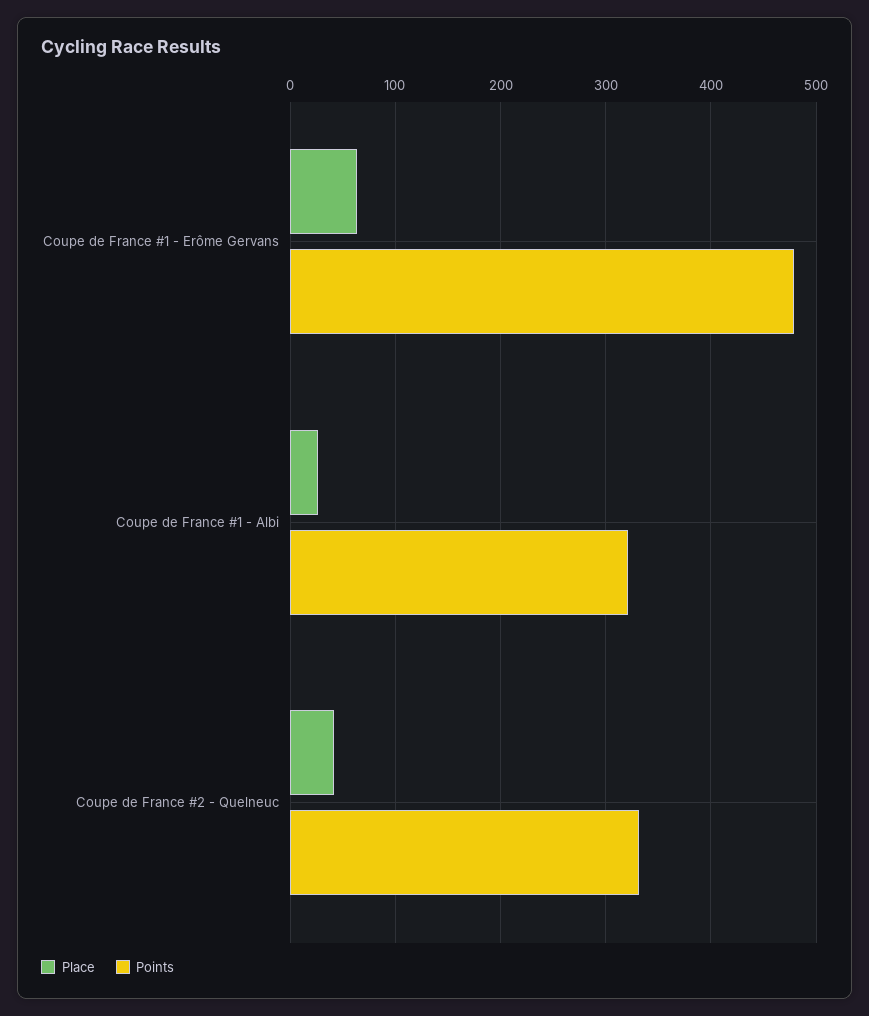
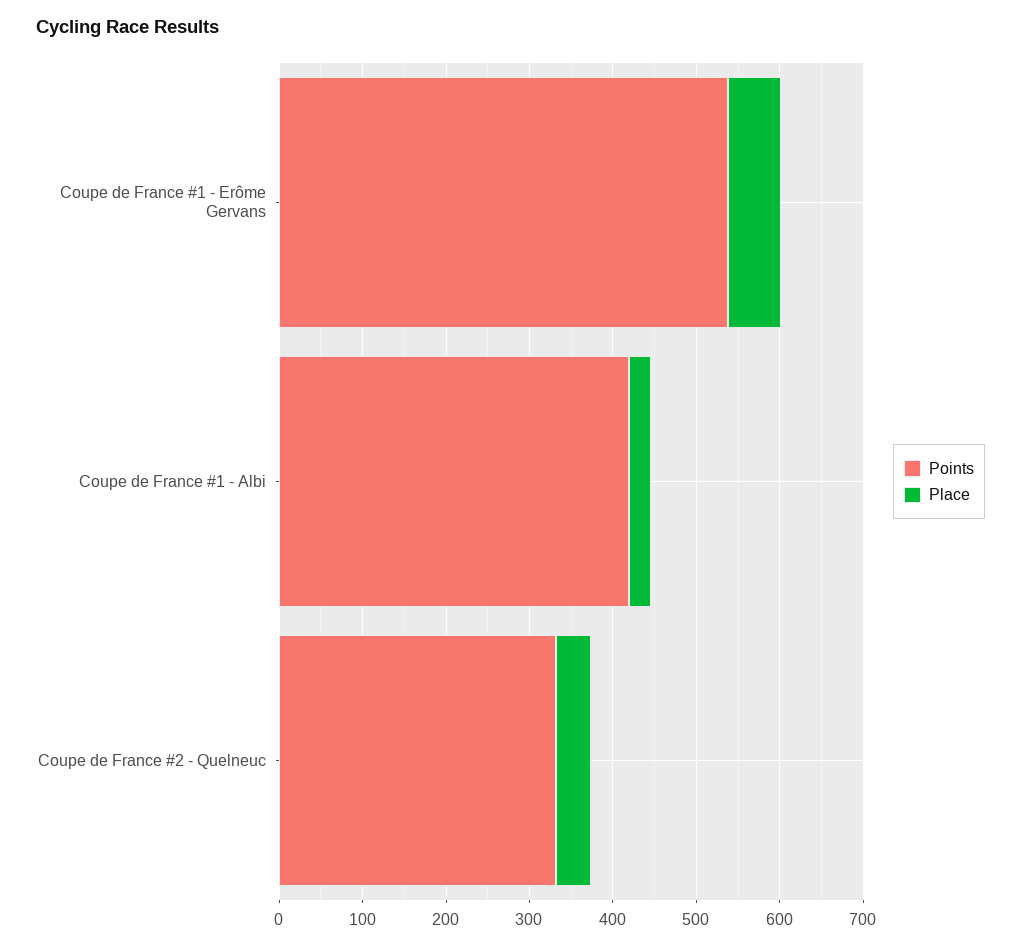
  {
    "Place": {
      "Coupe de France #1 - Erôme Gervans": 60,
      "Coupe de France #1 - Albi": 30,
      "Coupe de France #2 - Quelneuc": 40
    },
    "Points": {
-     "Coupe de France #1 - Erôme Gervans": 480,
+     "Coupe de France #1 - Erôme Gervans": 540,
-     "Coupe de France #1 - Albi": 320,
+     "Coupe de France #1 - Albi": 420,
      "Coupe de France #2 - Quelneuc": 330
    }
  }

